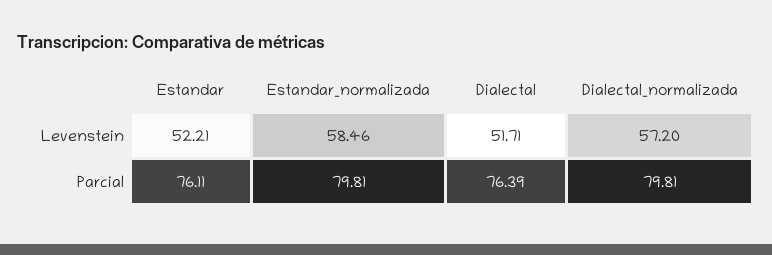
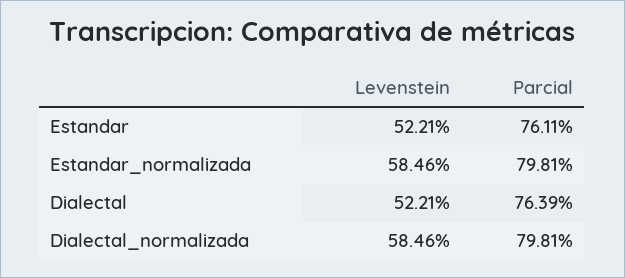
  {
    "Estandar": {
      "Levenstein": 52.21,
      "Parcial": 76.11
    },
    "Estandar_normalizada": {
      "Levenstein": 58.46,
      "Parcial": 79.81
    },
    "Dialectal": {
-     "Levenstein": 51.71,
+     "Levenstein": 52.21,
      "Parcial": 76.39
    },
    "Dialectal_normalizada": {
-     "Levenstein": 57.2,
+     "Levenstein": 58.46,
      "Parcial": 79.81
    }
  }

